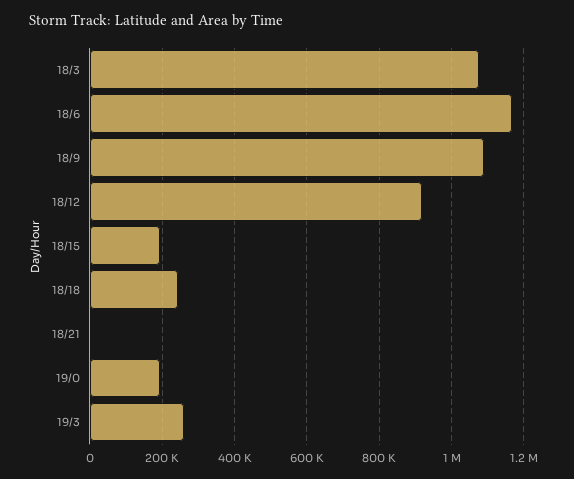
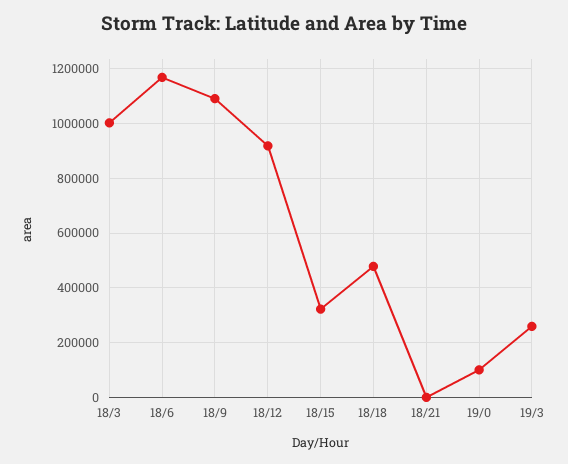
  {
-   "18/3": 1080000,
+   "18/3": 1000000,
    "18/6": 1160000,
    "18/9": 1100000,
    "18/12": 920000,
-   "18/15": 200000,
+   "18/15": 325000,
-   "18/18": 240000,
+   "18/18": 475000,
    "18/21": 0,
-   "19/0": 200000,
+   "19/0": 100000,
    "19/3": 260000
  }

